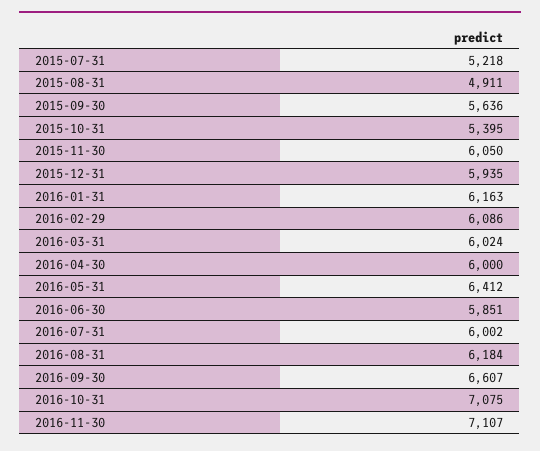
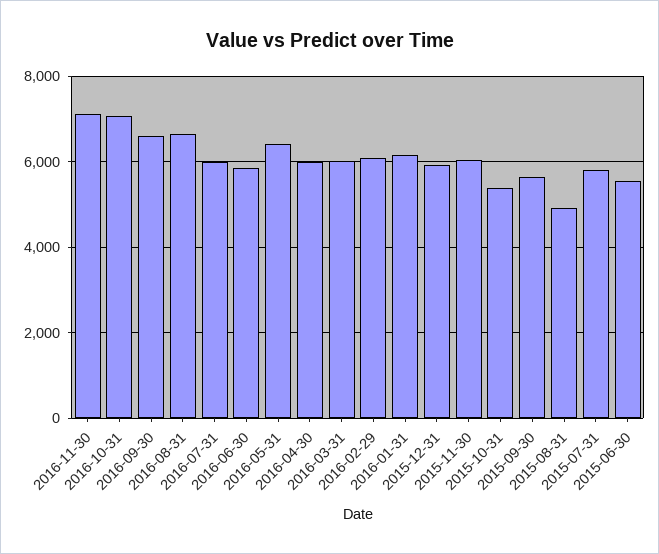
  {
-   "2015-07-31": 5218,
+   "2015-07-31": 5800,
    "2015-08-31": 4911,
    "2015-09-30": 5636,
    "2015-10-31": 5395,
    "2015-11-30": 6050,
    "2015-12-31": 5935,
    "2016-01-31": 6163,
    "2016-02-29": 6086,
    "2016-03-31": 6024,
    "2016-04-30": 6000,
    "2016-05-31": 6412,
    "2016-06-30": 5851,
    "2016-07-31": 6002,
-   "2016-08-31": 6184,
+   "2016-08-31": 6600,
    "2016-09-30": 6607,
    "2016-10-31": 7075,
-   "2016-11-30": 7107
+   "2016-11-30": 7107,
+   "2015-06-30": 5600
  }

